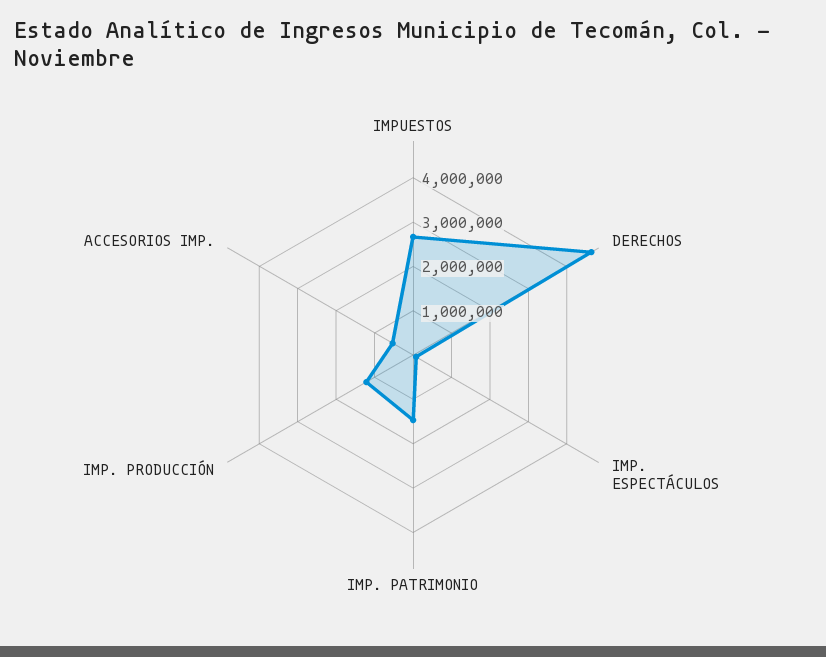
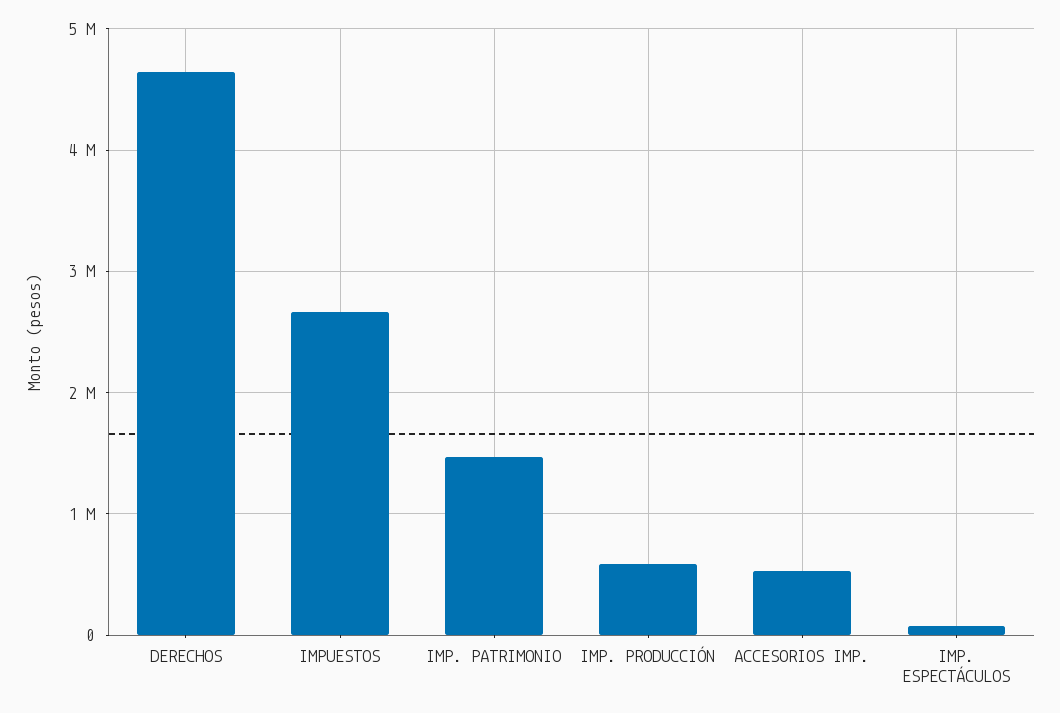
  {
    "IMPUESTOS": 2700000,
    "DERECHOS": 4600000,
    "IMP. ESPECTÁCULOS": 100000,
    "IMP. PATRIMONIO": 1500000,
-   "IMP. PRODUCCIÓN": 1200000,
+   "IMP. PRODUCCIÓN": 600000,
    "ACCESORIOS IMP.": 500000
  }

